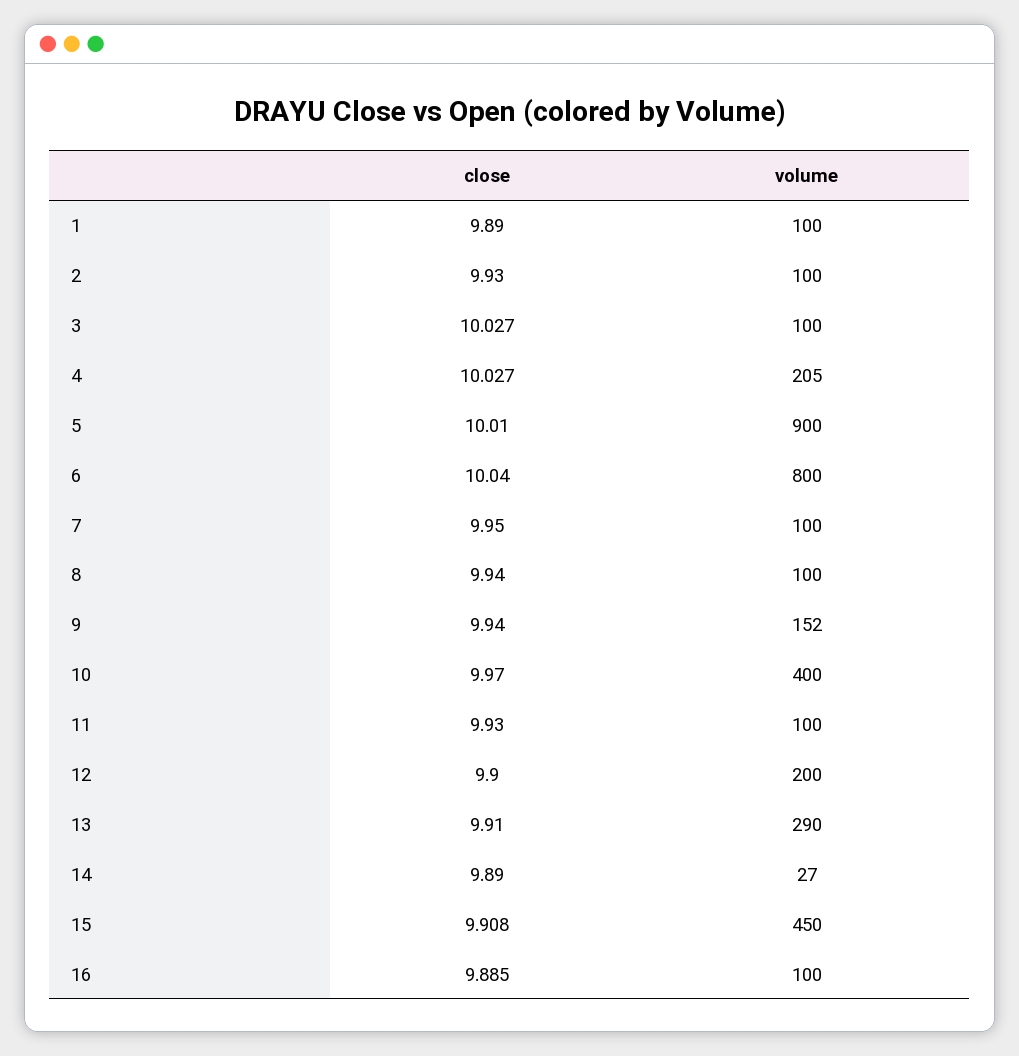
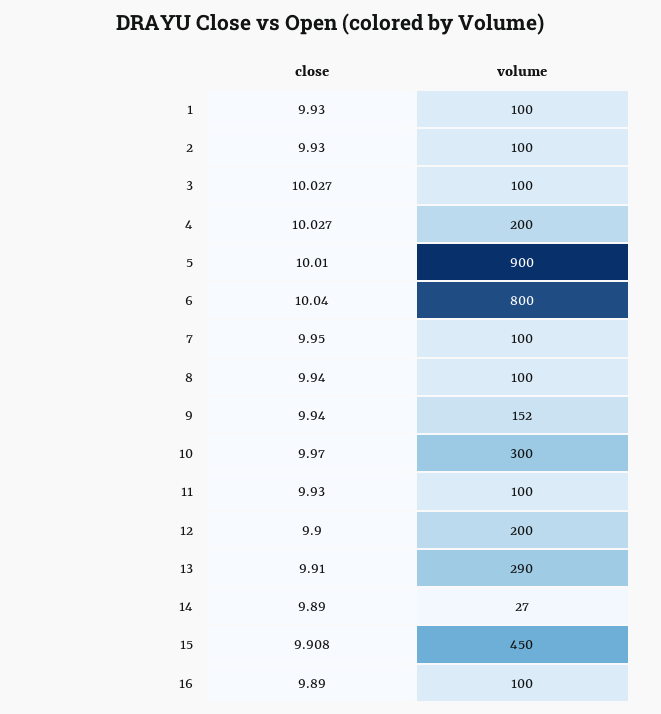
  {
    "close": {
-     "1": 9.89,
+     "1": 9.93,
      "2": 9.93,
      "3": 10.027,
      "4": 10.027,
      "5": 10.01,
      "6": 10.04,
      "7": 9.95,
      "8": 9.94,
      "9": 9.94,
      "10": 9.97,
      "11": 9.93,
      "12": 9.9,
      "13": 9.91,
      "14": 9.89,
      "15": 9.908,
-     "16": 9.885
+     "16": 9.89
    },
    "volume": {
      "1": 100,
      "2": 100,
      "3": 100,
-     "4": 205,
+     "4": 200,
      "5": 900,
      "6": 800,
      "7": 100,
      "8": 100,
      "9": 152,
-     "10": 400,
+     "10": 300,
      "11": 100,
      "12": 200,
      "13": 290,
      "14": 27,
      "15": 450,
      "16": 100
    }
  }

